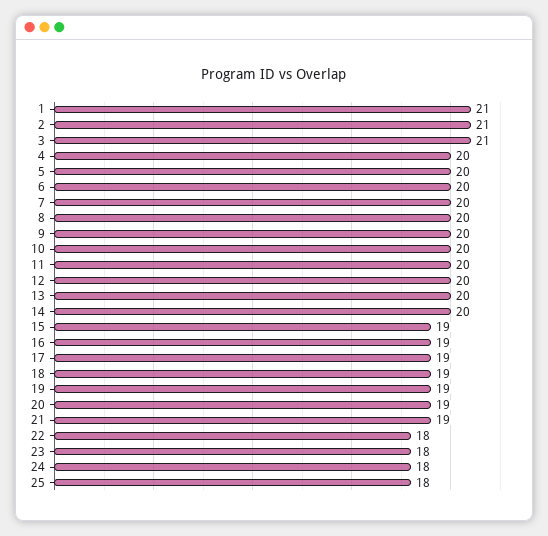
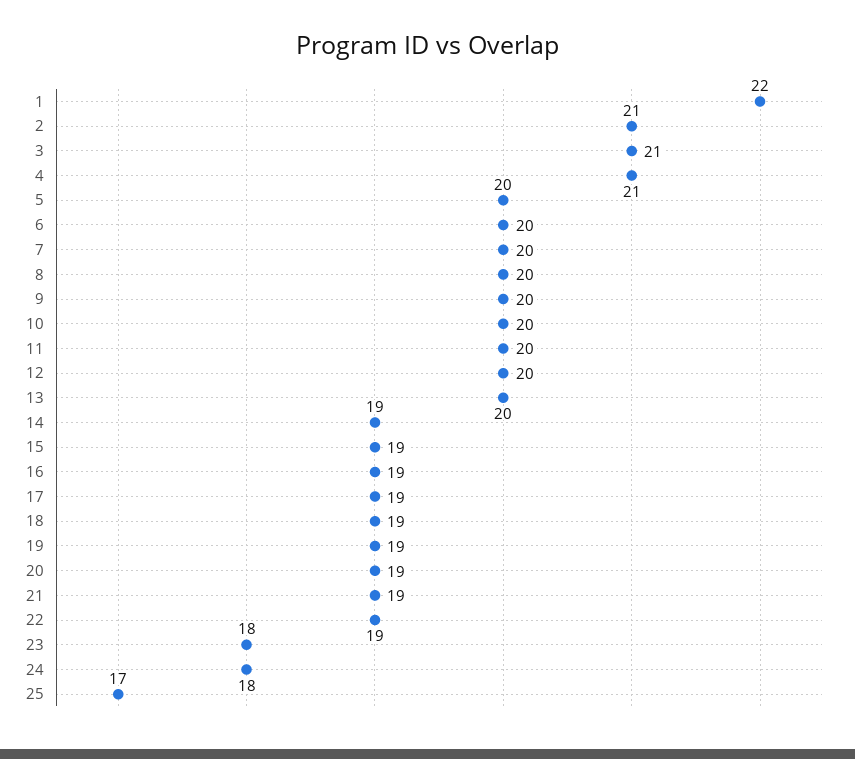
  {
-   "1": 21,
+   "1": 22,
    "2": 21,
    "3": 21,
-   "4": 20,
+   "4": 21,
    "5": 20,
    "6": 20,
    "7": 20,
    "8": 20,
    "9": 20,
    "10": 20,
    "11": 20,
    "12": 20,
    "13": 20,
-   "14": 20,
+   "14": 19,
    "15": 19,
    "16": 19,
    "17": 19,
    "18": 19,
    "19": 19,
    "20": 19,
    "21": 19,
-   "22": 18,
+   "22": 19,
    "23": 18,
    "24": 18,
-   "25": 18
+   "25": 17
  }

